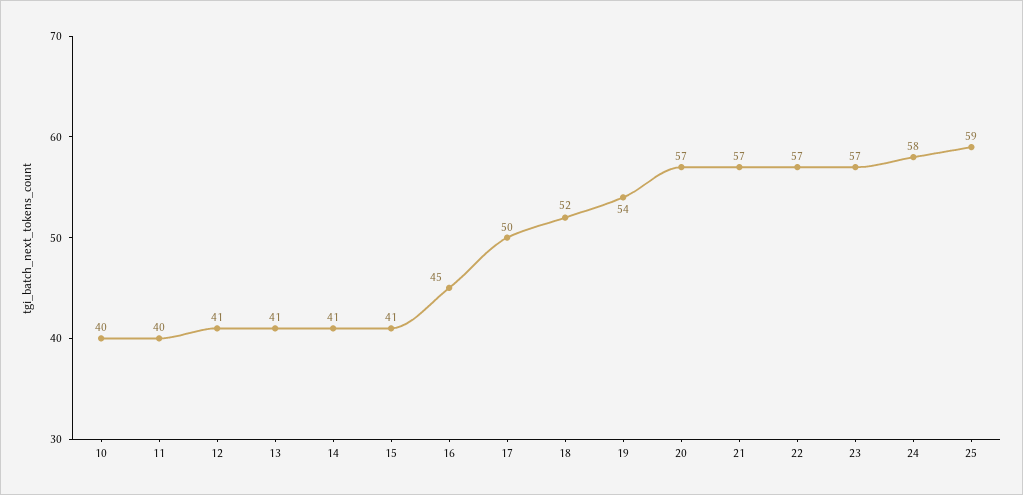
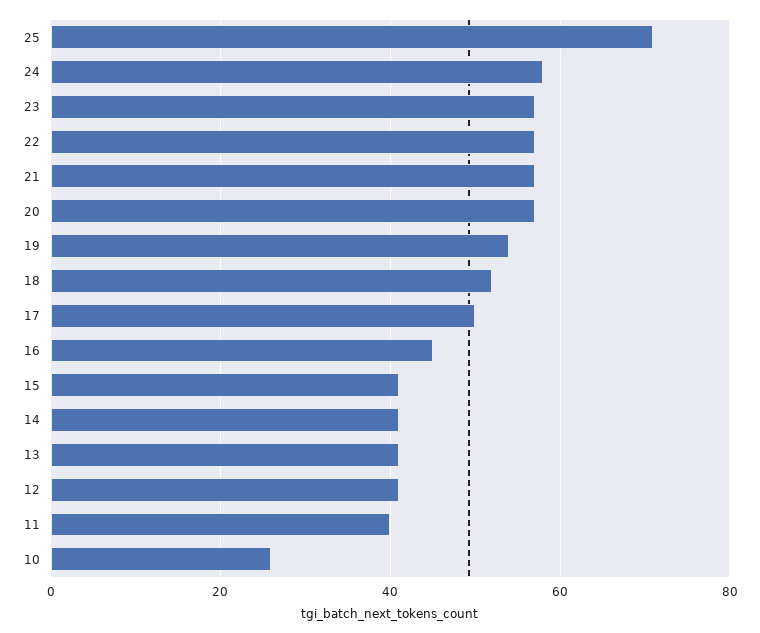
  {
-   "10": 40,
+   "10": 25,
    "11": 40,
    "12": 41,
    "13": 41,
    "14": 41,
    "15": 41,
    "16": 45,
    "17": 50,
    "18": 52,
    "19": 54,
    "20": 57,
    "21": 57,
    "22": 57,
    "23": 57,
    "24": 58,
-   "25": 59
+   "25": 70
  }

